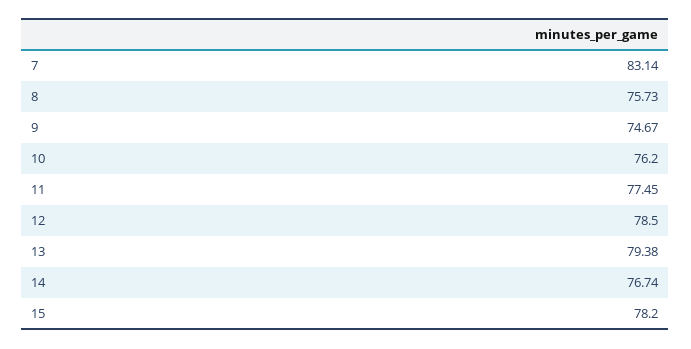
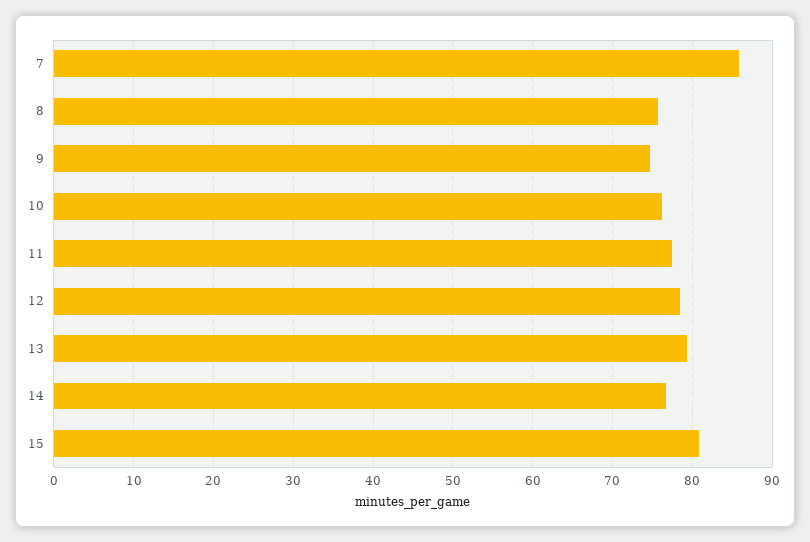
  {
-   "7": 83.14,
+   "7": 86,
    "8": 75.73,
    "9": 74.67,
    "10": 76.2,
    "11": 77.45,
    "12": 78.5,
    "13": 79.38,
    "14": 76.74,
-   "15": 78.2
+   "15": 81
  }

